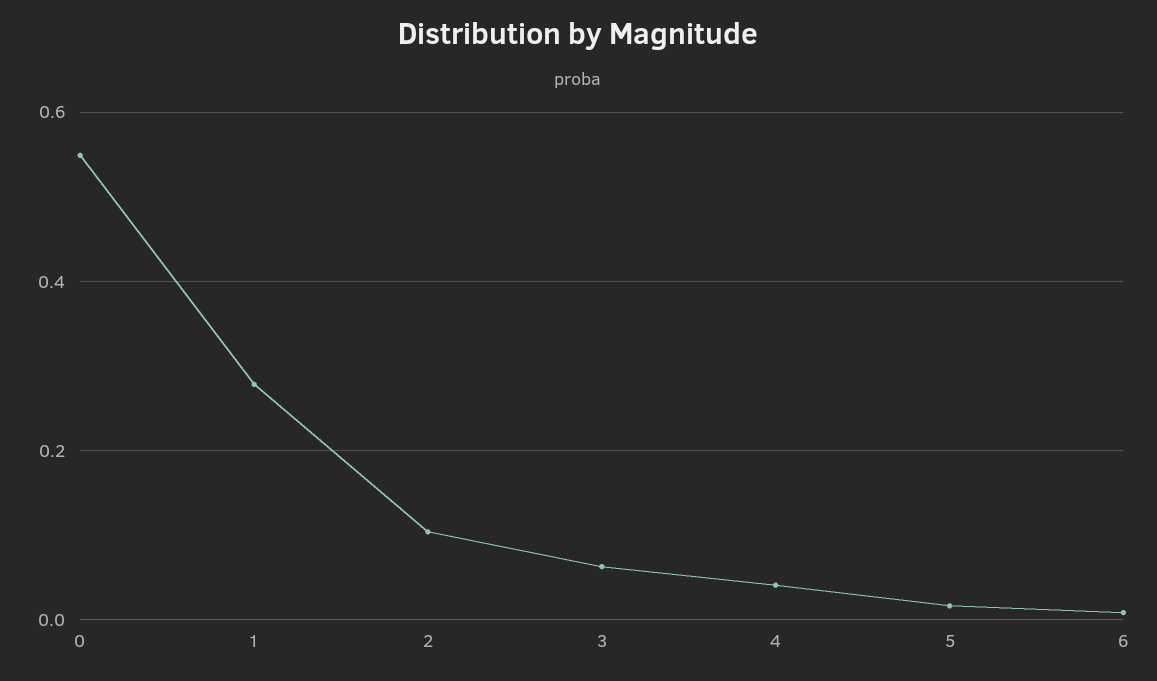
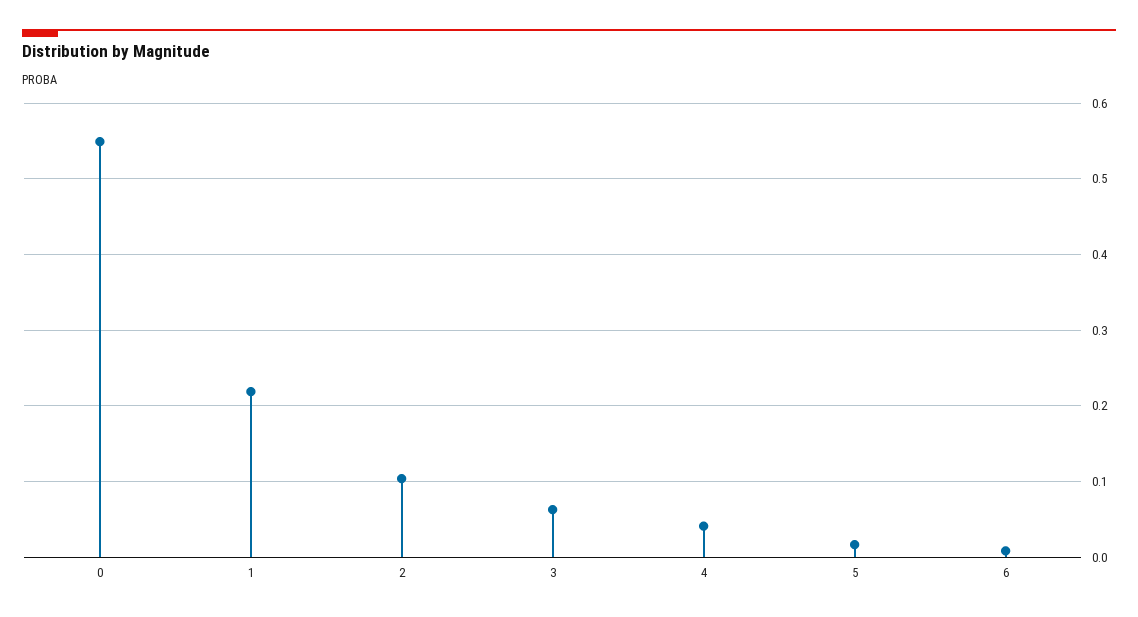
  {
    "0": 0.55,
-   "1": 0.28,
+   "1": 0.22,
    "2": 0.1,
    "3": 0.06,
    "4": 0.04,
    "5": 0.02,
    "6": 0.01
  }

